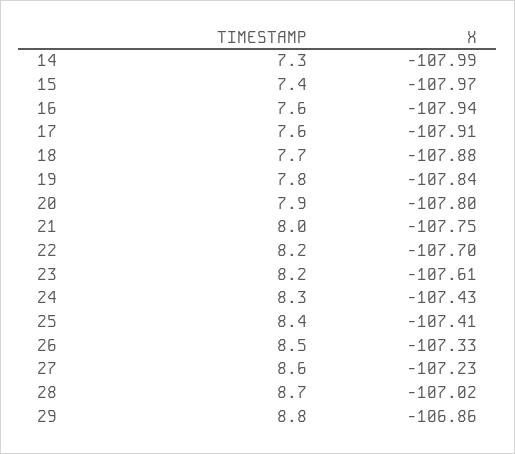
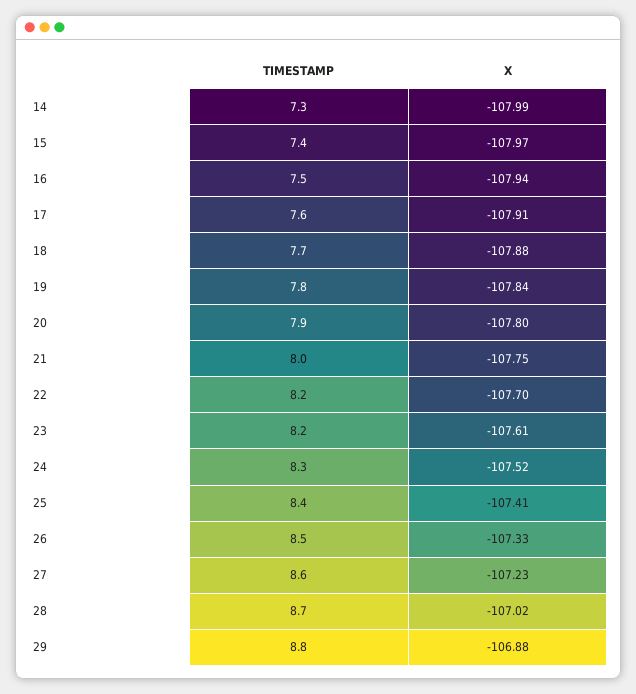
  {
    "TIMESTAMP": {
      "14": 7.3,
      "15": 7.4,
-     "16": 7.6,
+     "16": 7.5,
      "17": 7.6,
      "18": 7.7,
      "19": 7.8,
      "20": 7.9,
      "21": 8,
      "22": 8.2,
      "23": 8.2,
      "24": 8.3,
      "25": 8.4,
      "26": 8.5,
      "27": 8.6,
      "28": 8.7,
      "29": 8.8
    },
    "X": {
      "14": -107.99,
      "15": -107.97,
      "16": -107.94,
      "17": -107.91,
      "18": -107.88,
      "19": -107.84,
      "20": -107.8,
      "21": -107.75,
      "22": -107.7,
      "23": -107.61,
-     "24": -107.43,
+     "24": -107.52,
      "25": -107.41,
      "26": -107.33,
      "27": -107.23,
      "28": -107.02,
-     "29": -106.86
+     "29": -106.88
    }
  }

